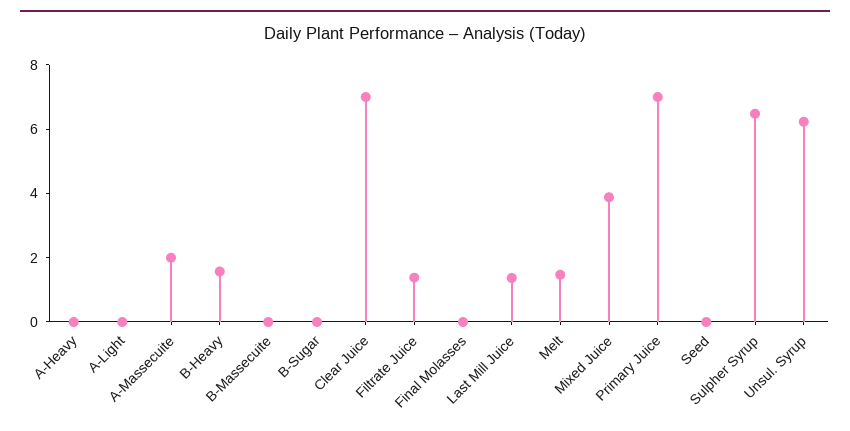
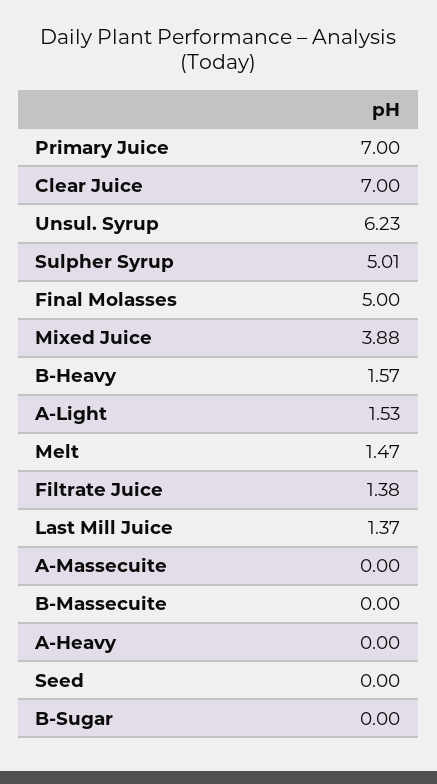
  {
    "A-Heavy": 0,
-   "A-Light": 0,
+   "A-Light": 1.53,
-   "A-Massecuite": 2,
+   "A-Massecuite": 0,
    "B-Heavy": 1.57,
    "B-Massecuite": 0,
    "B-Sugar": 0,
    "Clear Juice": 7,
    "Filtrate Juice": 1.38,
-   "Final Molasses": 0,
+   "Final Molasses": 5,
    "Last Mill Juice": 1.37,
    "Melt": 1.47,
    "Mixed Juice": 3.88,
    "Primary Juice": 7,
    "Seed": 0,
-   "Sulpher Syrup": 6.5,
+   "Sulpher Syrup": 5.01,
    "Unsul. Syrup": 6.23
  }

